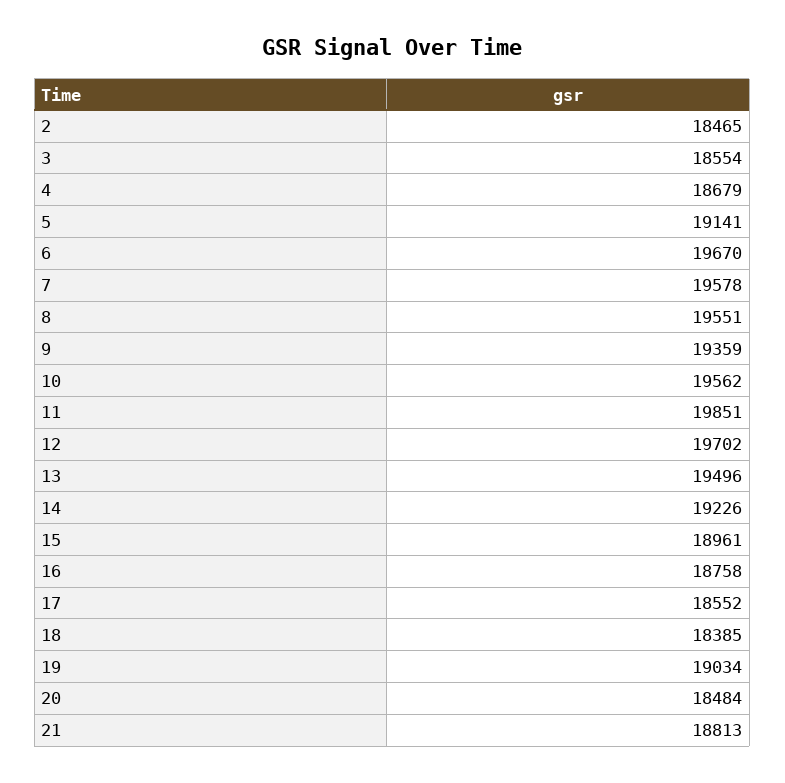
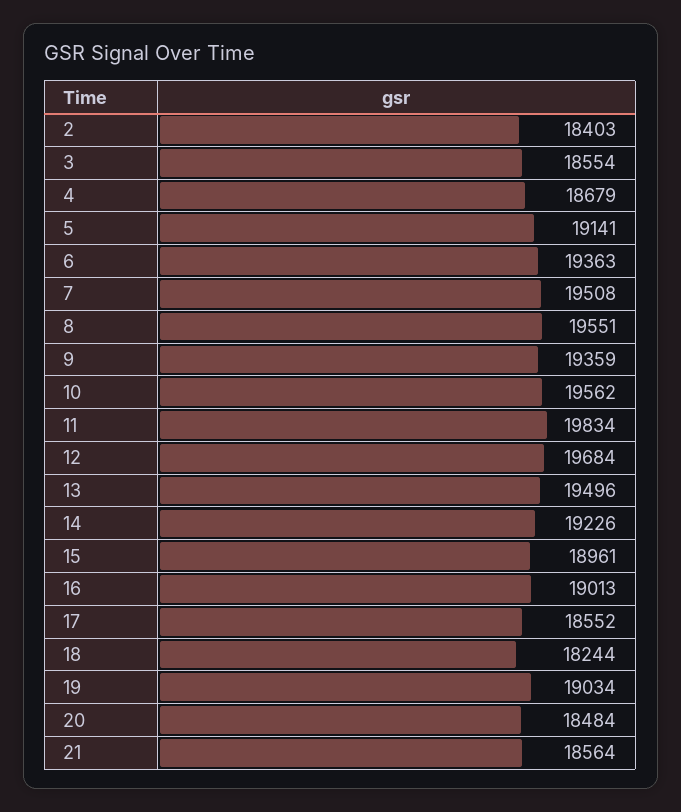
  {
-   "2": 18465,
+   "2": 18403,
    "3": 18554,
    "4": 18679,
    "5": 19141,
-   "6": 19670,
+   "6": 19363,
-   "7": 19578,
+   "7": 19508,
    "8": 19551,
    "9": 19359,
    "10": 19562,
-   "11": 19851,
+   "11": 19834,
-   "12": 19702,
+   "12": 19684,
    "13": 19496,
    "14": 19226,
    "15": 18961,
-   "16": 18758,
+   "16": 19013,
    "17": 18552,
-   "18": 18385,
+   "18": 18244,
    "19": 19034,
    "20": 18484,
-   "21": 18813
+   "21": 18564
  }

